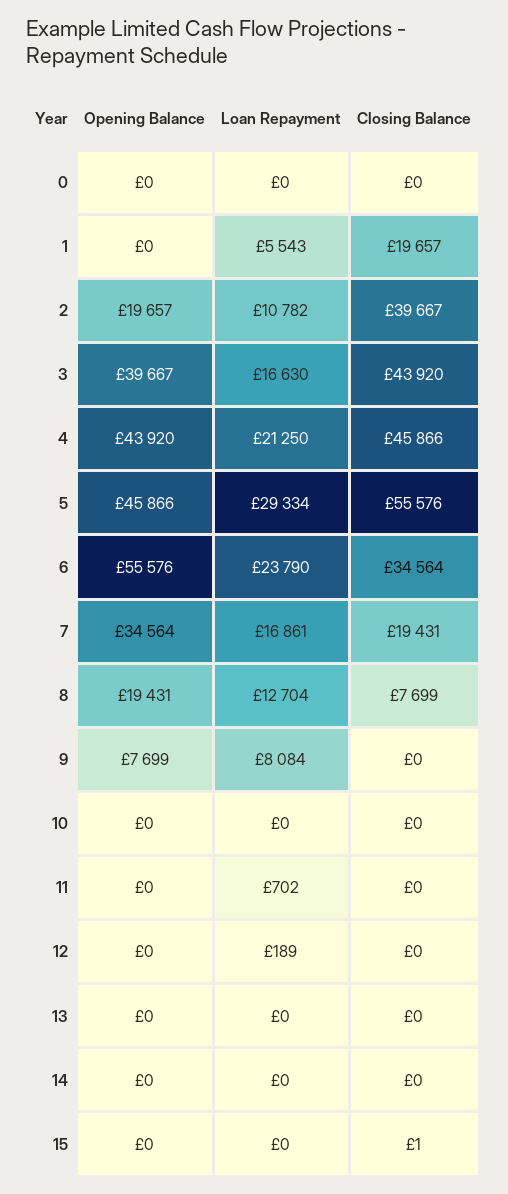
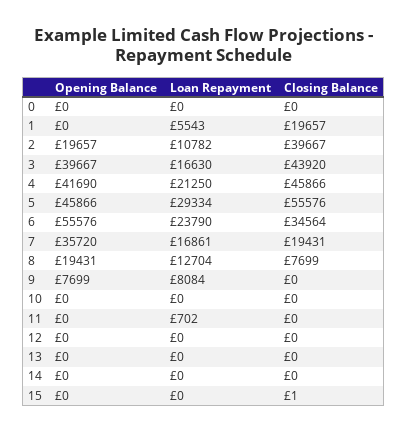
  {
    "Opening Balance": {
      "0": 0,
      "1": 0,
      "2": 19657,
      "3": 39667,
-     "4": 43920,
+     "4": 41690,
      "5": 45866,
      "6": 55576,
-     "7": 34564,
+     "7": 35720,
      "8": 19431,
      "9": 7699,
      "10": 0,
      "11": 0,
      "12": 0,
      "13": 0,
      "14": 0,
      "15": 0
    },
    "Loan Repayment": {
      "0": 0,
      "1": 5543,
      "2": 10782,
      "3": 16630,
      "4": 21250,
      "5": 29334,
      "6": 23790,
      "7": 16861,
      "8": 12704,
      "9": 8084,
      "10": 0,
      "11": 702,
-     "12": 189,
+     "12": 0,
      "13": 0,
      "14": 0,
      "15": 0
    },
    "Closing Balance": {
      "0": 0,
      "1": 19657,
      "2": 39667,
      "3": 43920,
      "4": 45866,
      "5": 55576,
      "6": 34564,
      "7": 19431,
      "8": 7699,
      "9": 0,
      "10": 0,
      "11": 0,
      "12": 0,
      "13": 0,
      "14": 0,
      "15": 1
    }
  }

